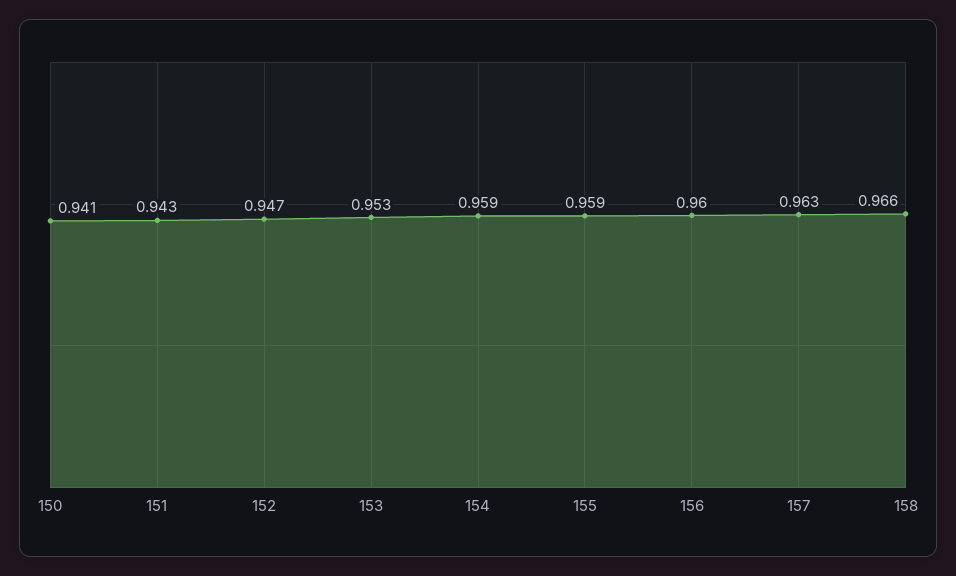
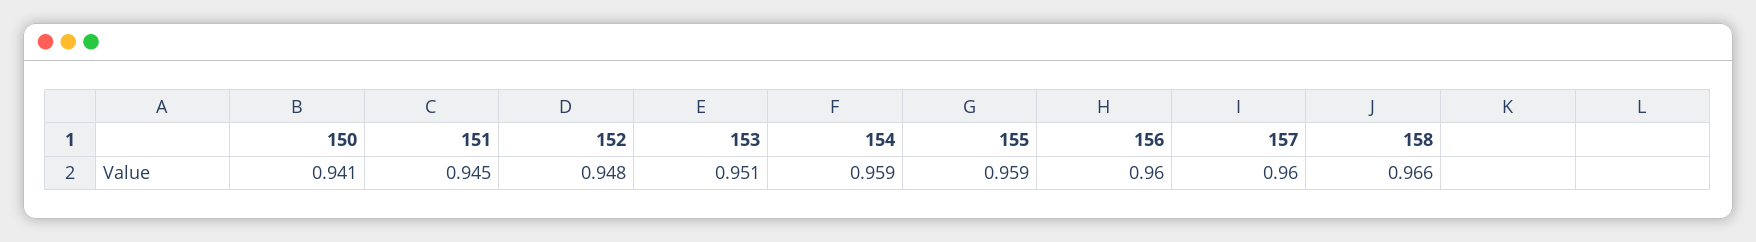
  {
    "150": 0.941,
-   "151": 0.943,
+   "151": 0.945,
-   "152": 0.947,
+   "152": 0.948,
-   "153": 0.953,
+   "153": 0.951,
    "154": 0.959,
    "155": 0.959,
    "156": 0.96,
-   "157": 0.963,
+   "157": 0.96,
    "158": 0.966
  }

